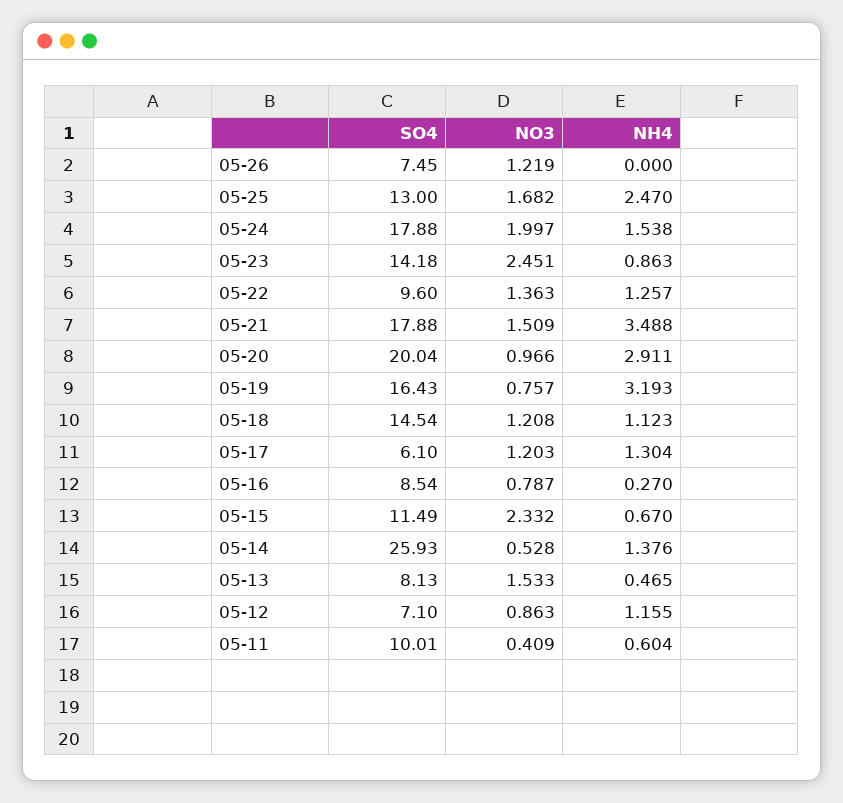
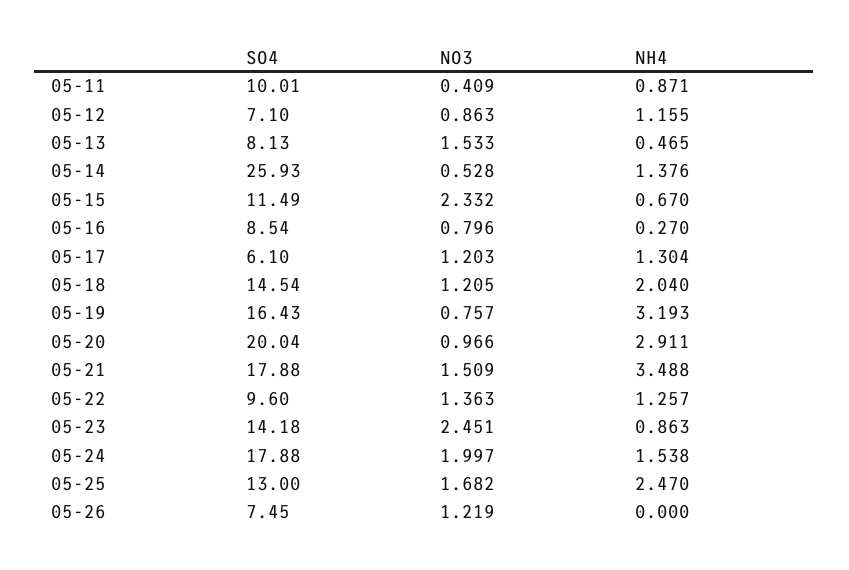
  {
    "SO4": {
      "05-26": 7.45,
      "05-25": 13,
      "05-24": 17.88,
      "05-23": 14.18,
      "05-22": 9.6,
      "05-21": 17.88,
      "05-20": 20.04,
      "05-19": 16.43,
      "05-18": 14.54,
      "05-17": 6.1,
      "05-16": 8.54,
      "05-15": 11.49,
      "05-14": 25.93,
      "05-13": 8.13,
      "05-12": 7.1,
      "05-11": 10.01
    },
    "NO3": {
      "05-26": 1.219,
      "05-25": 1.682,
      "05-24": 1.997,
      "05-23": 2.451,
      "05-22": 1.363,
      "05-21": 1.509,
      "05-20": 0.966,
      "05-19": 0.757,
-     "05-18": 1.208,
+     "05-18": 1.205,
      "05-17": 1.203,
-     "05-16": 0.787,
+     "05-16": 0.796,
      "05-15": 2.332,
      "05-14": 0.528,
      "05-13": 1.533,
      "05-12": 0.863,
      "05-11": 0.409
    },
    "NH4": {
      "05-26": 0,
      "05-25": 2.47,
      "05-24": 1.538,
      "05-23": 0.863,
      "05-22": 1.257,
      "05-21": 3.488,
      "05-20": 2.911,
      "05-19": 3.193,
-     "05-18": 1.123,
+     "05-18": 2.04,
      "05-17": 1.304,
      "05-16": 0.27,
      "05-15": 0.67,
      "05-14": 1.376,
      "05-13": 0.465,
      "05-12": 1.155,
-     "05-11": 0.604
+     "05-11": 0.871
    }
  }

